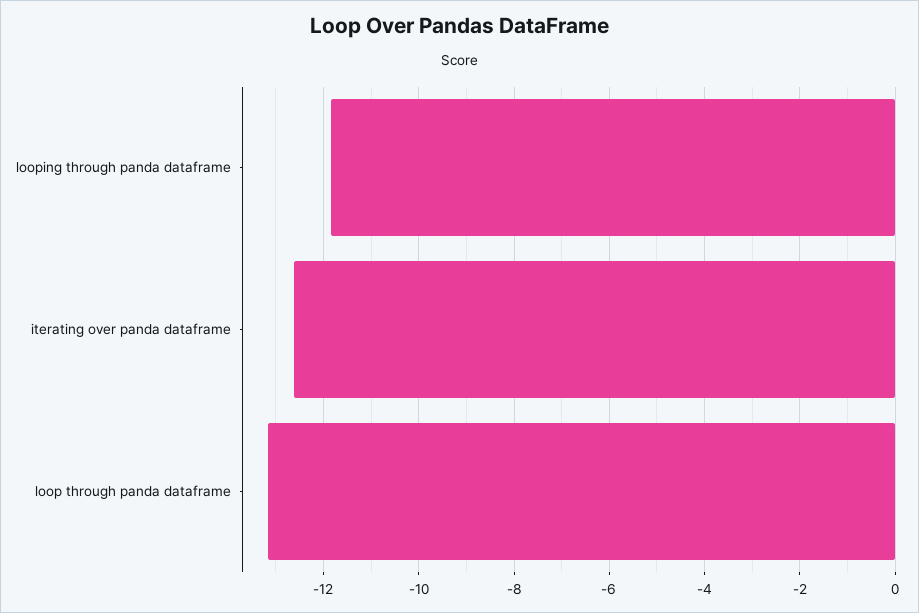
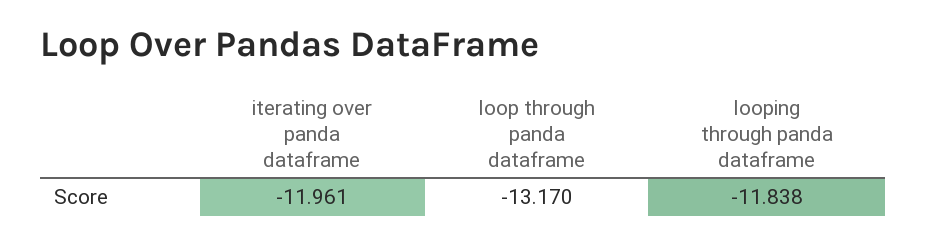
  {
    "looping through panda dataframe": -11.838,
-   "iterating over panda dataframe": -12.6,
+   "iterating over panda dataframe": -11.961,
    "loop through panda dataframe": -13.17
  }

